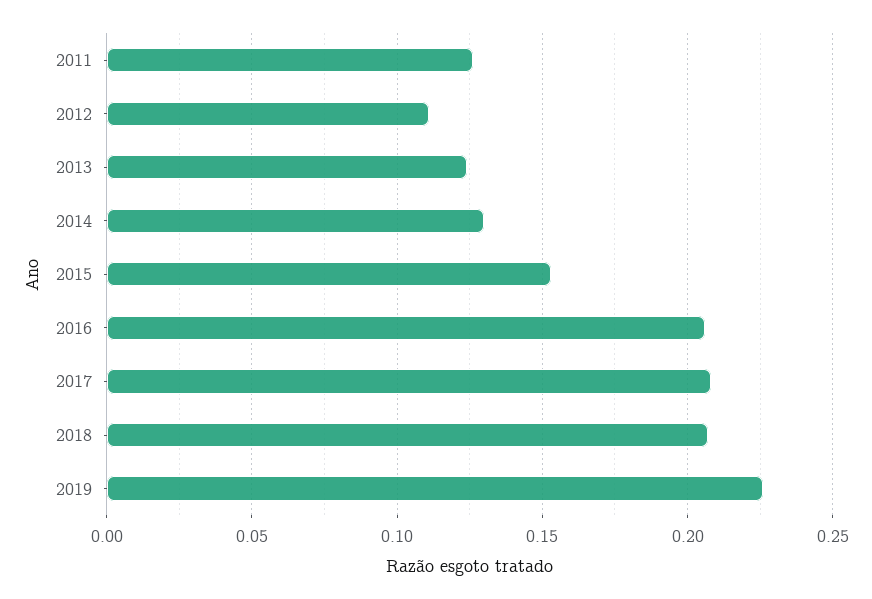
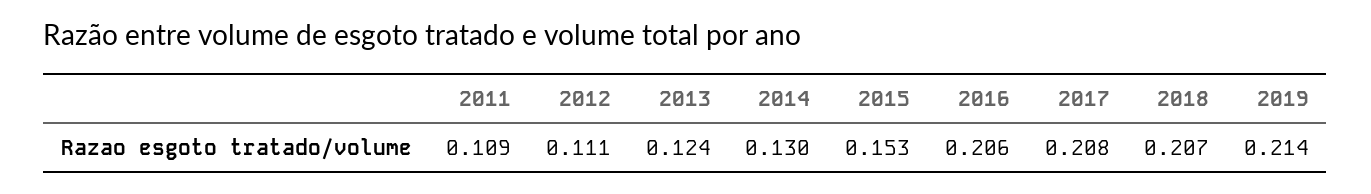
  {
-   "2011": 0.125,
+   "2011": 0.109,
    "2012": 0.111,
    "2013": 0.124,
    "2014": 0.13,
    "2015": 0.153,
    "2016": 0.206,
    "2017": 0.208,
    "2018": 0.207,
-   "2019": 0.225
+   "2019": 0.214
  }

